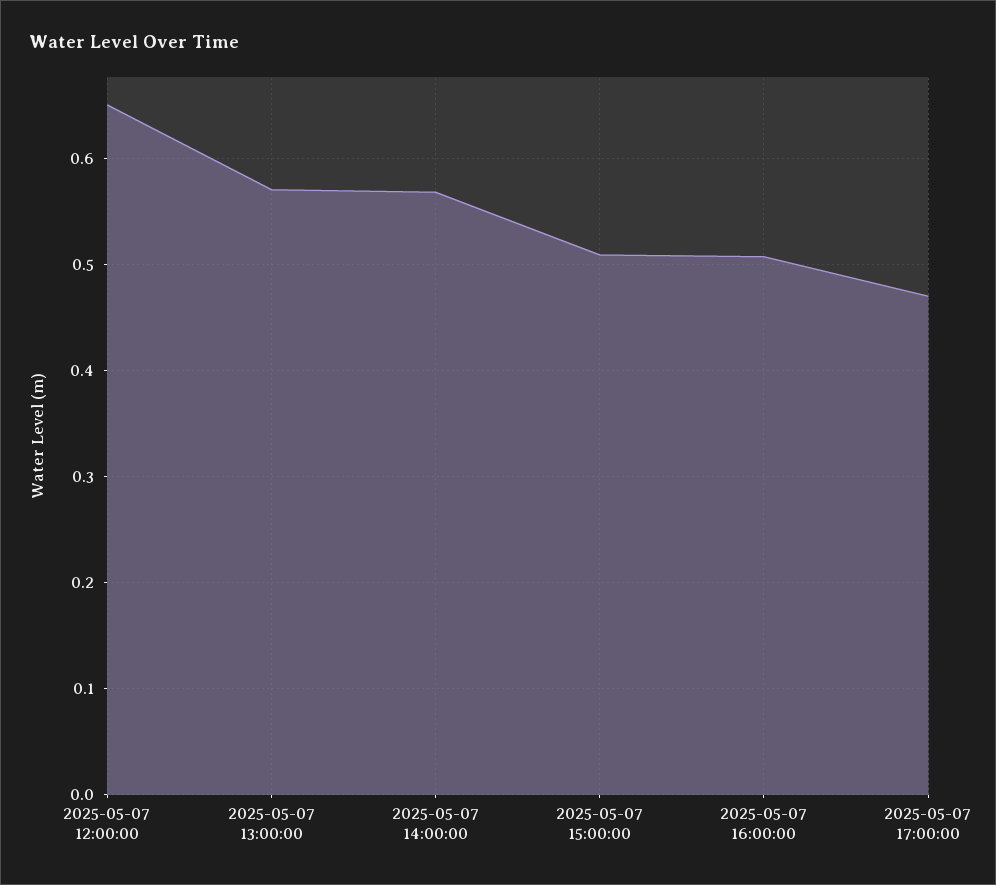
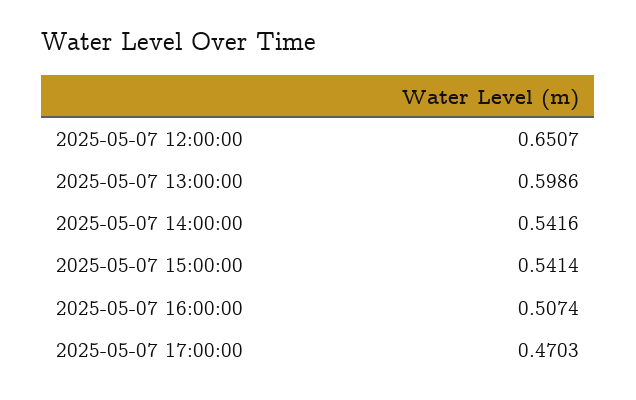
  {
    "2025-05-07 12:00:00": 0.6507,
-   "2025-05-07 13:00:00": 0.57,
+   "2025-05-07 13:00:00": 0.5986,
-   "2025-05-07 14:00:00": 0.57,
+   "2025-05-07 14:00:00": 0.5416,
-   "2025-05-07 15:00:00": 0.51,
+   "2025-05-07 15:00:00": 0.5414,
    "2025-05-07 16:00:00": 0.5074,
    "2025-05-07 17:00:00": 0.4703
  }

